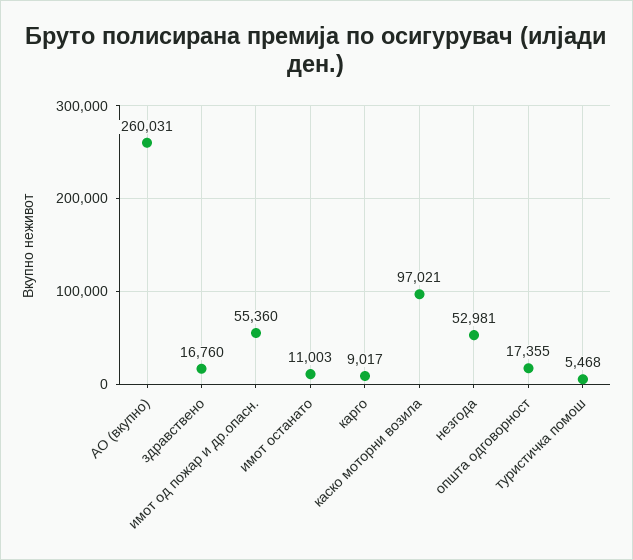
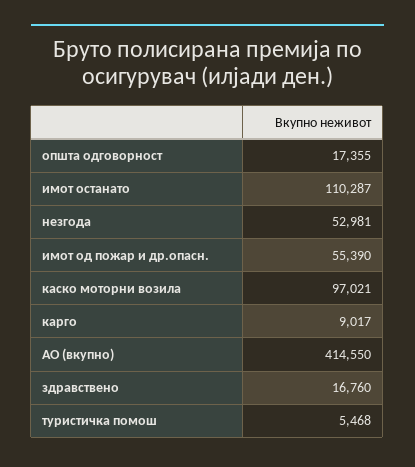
  {
-   "АО (вкупно)": 260031,
+   "АО (вкупно)": 414550,
    "здравствено": 16760,
-   "имот од пожар и др.опасн.": 55360,
+   "имот од пожар и др.опасн.": 55390,
-   "имот останато": 11003,
+   "имот останато": 110287,
    "карго": 9017,
    "каско моторни возила": 97021,
    "незгода": 52981,
    "општа одговорност": 17355,
    "туристичка помош": 5468
  }

